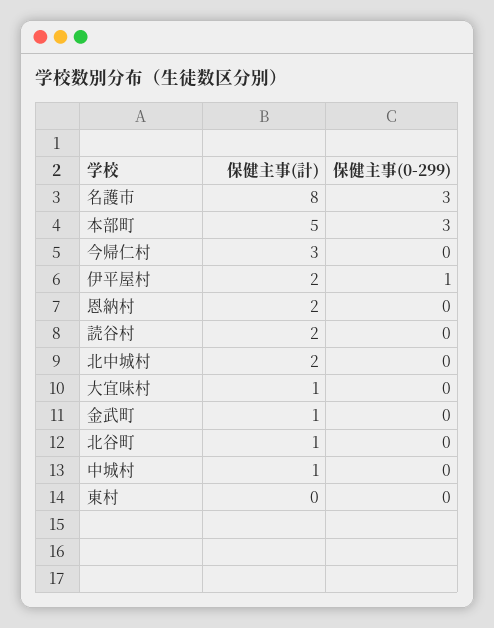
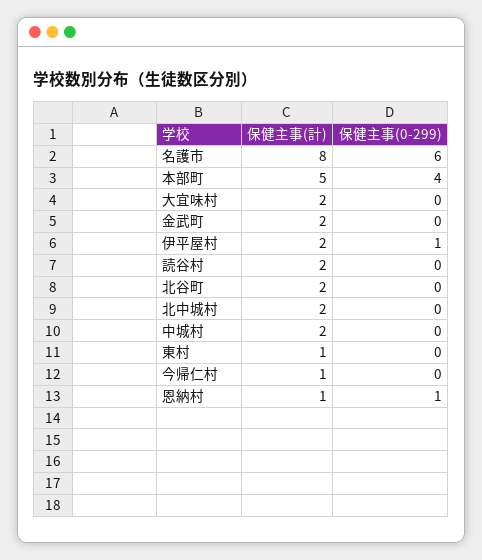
  {
    "保健主事(計)": {
      "名護市": 8,
      "本部町": 5,
-     "今帰仁村": 3,
+     "今帰仁村": 1,
      "伊平屋村": 2,
-     "恩納村": 2,
+     "恩納村": 1,
      "読谷村": 2,
      "北中城村": 2,
-     "大宜味村": 1,
+     "大宜味村": 2,
-     "金武町": 1,
+     "金武町": 2,
-     "北谷町": 1,
+     "北谷町": 2,
-     "中城村": 1,
+     "中城村": 2,
-     "東村": 0
+     "東村": 1
    },
    "保健主事(0-299)": {
-     "名護市": 3,
+     "名護市": 6,
-     "本部町": 3,
+     "本部町": 4,
      "今帰仁村": 0,
      "伊平屋村": 1,
-     "恩納村": 0,
+     "恩納村": 1,
      "読谷村": 0,
      "北中城村": 0,
      "大宜味村": 0,
      "金武町": 0,
      "北谷町": 0,
      "中城村": 0,
      "東村": 0
    }
  }

